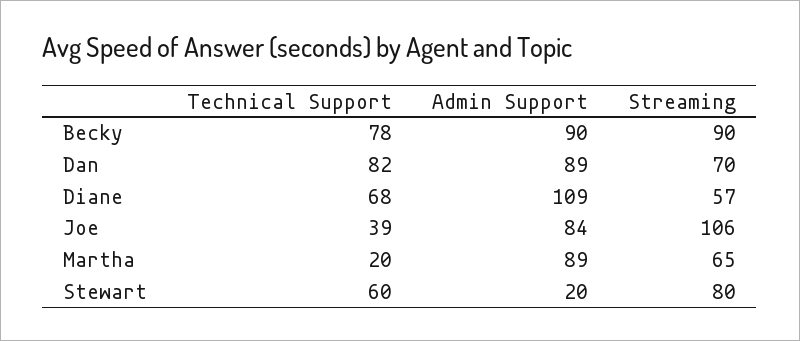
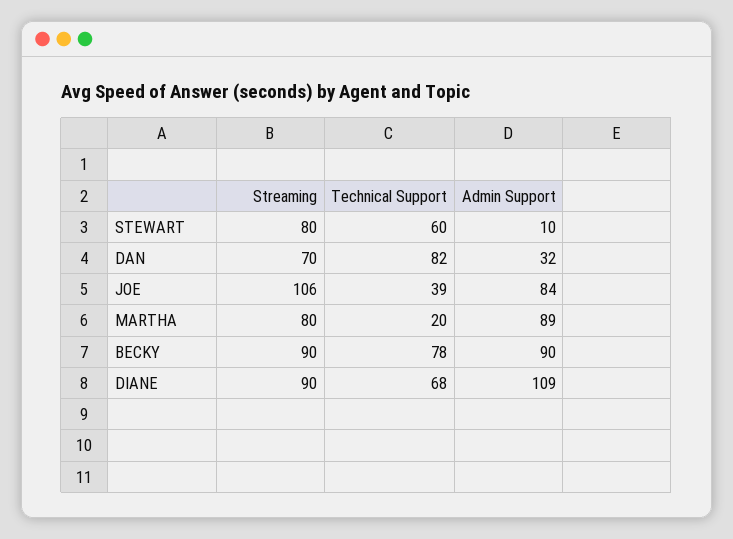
  {
    "Technical Support": {
      "Becky": 78,
      "Dan": 82,
      "Diane": 68,
      "Joe": 39,
      "Martha": 20,
      "Stewart": 60
    },
    "Admin Support": {
      "Becky": 90,
-     "Dan": 89,
+     "Dan": 32,
      "Diane": 109,
      "Joe": 84,
      "Martha": 89,
-     "Stewart": 20
+     "Stewart": 10
    },
    "Streaming": {
      "Becky": 90,
      "Dan": 70,
-     "Diane": 57,
+     "Diane": 90,
      "Joe": 106,
-     "Martha": 65,
+     "Martha": 80,
      "Stewart": 80
    }
  }

